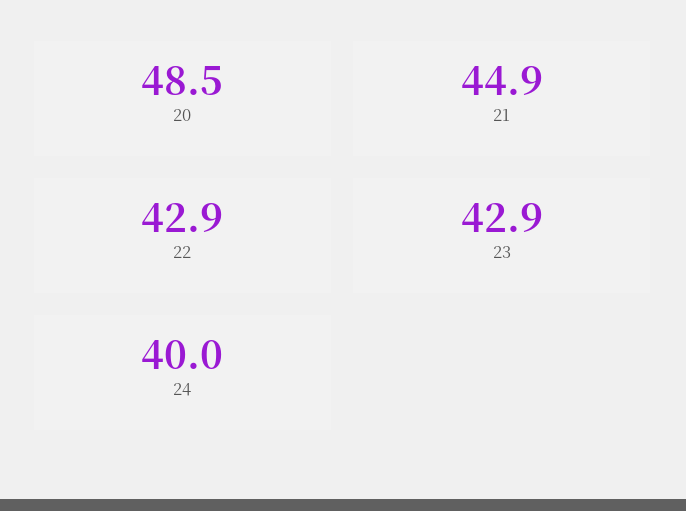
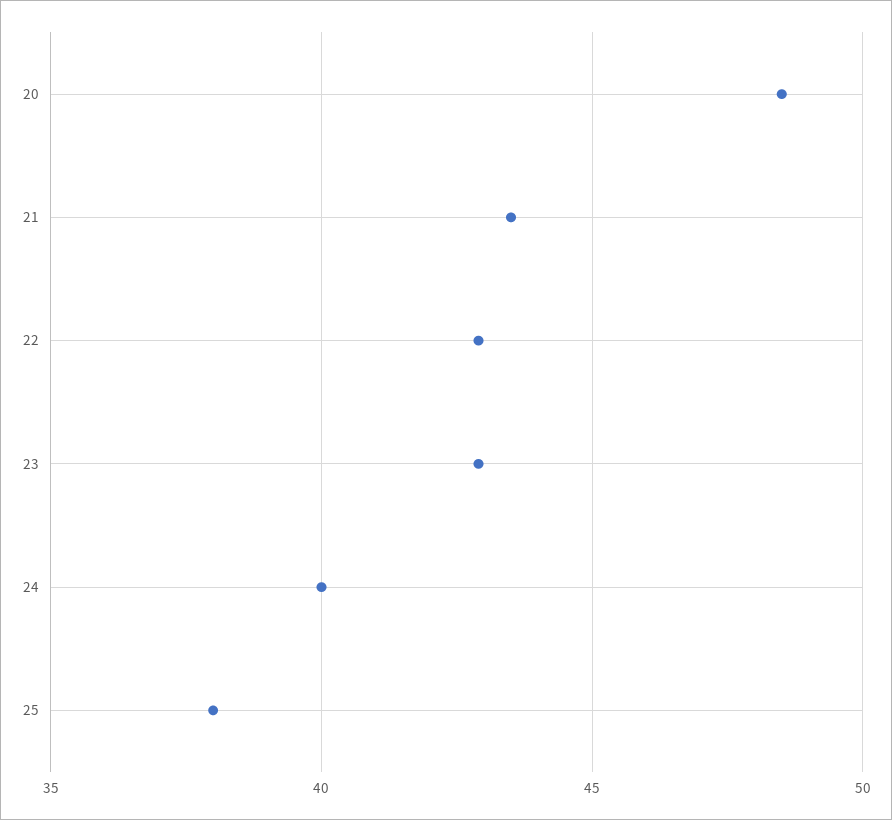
  {
    "20": 48.5,
-   "21": 44.9,
+   "21": 43.5,
    "22": 42.9,
    "23": 42.9,
-   "24": 40
+   "24": 40,
+   "25": 38
  }

